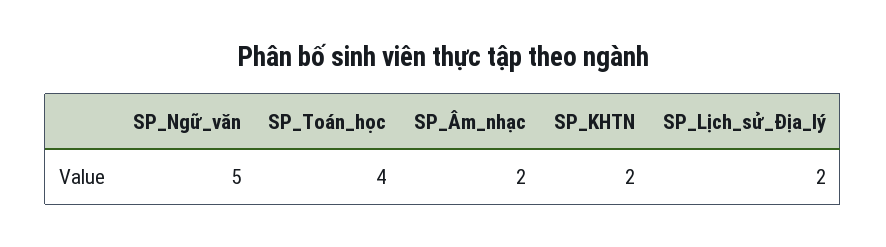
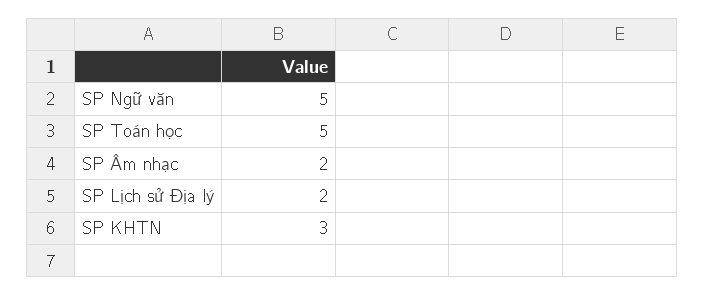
  {
    "SP_Ngữ_văn": 5,
-   "SP_Toán_học": 4,
+   "SP_Toán_học": 5,
    "SP_Âm_nhạc": 2,
-   "SP_KHTN": 2,
+   "SP_KHTN": 3,
    "SP_Lịch_sử_Địa_lý": 2
  }

